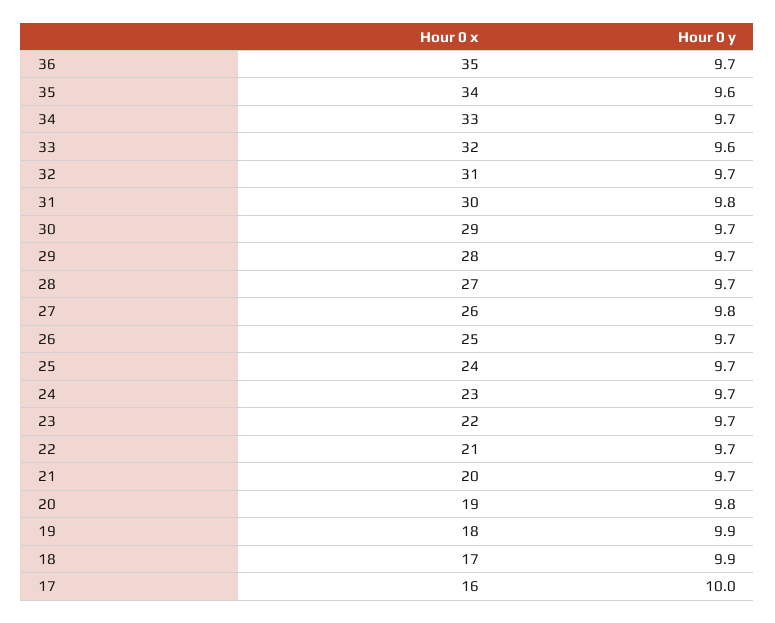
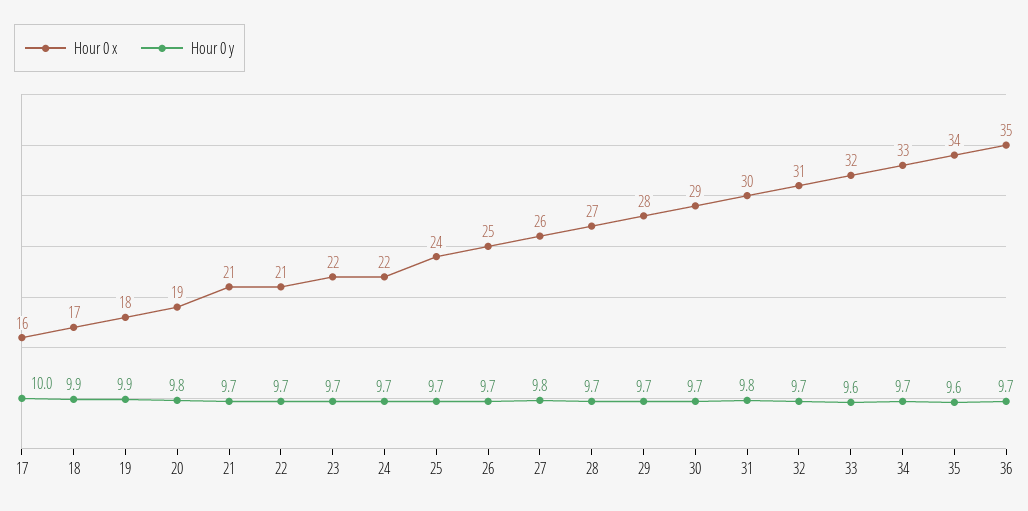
  {
    "Hour 0 x": {
      "36": 35,
      "35": 34,
      "34": 33,
      "33": 32,
      "32": 31,
      "31": 30,
      "30": 29,
      "29": 28,
      "28": 27,
      "27": 26,
      "26": 25,
      "25": 24,
-     "24": 23,
+     "24": 22,
      "23": 22,
      "22": 21,
-     "21": 20,
+     "21": 21,
      "20": 19,
      "19": 18,
      "18": 17,
      "17": 16
    },
    "Hour 0 y": {
      "36": 9.7,
      "35": 9.6,
      "34": 9.7,
      "33": 9.6,
      "32": 9.7,
      "31": 9.8,
      "30": 9.7,
      "29": 9.7,
      "28": 9.7,
      "27": 9.8,
      "26": 9.7,
      "25": 9.7,
      "24": 9.7,
      "23": 9.7,
      "22": 9.7,
      "21": 9.7,
      "20": 9.8,
      "19": 9.9,
      "18": 9.9,
      "17": 10
    }
  }

